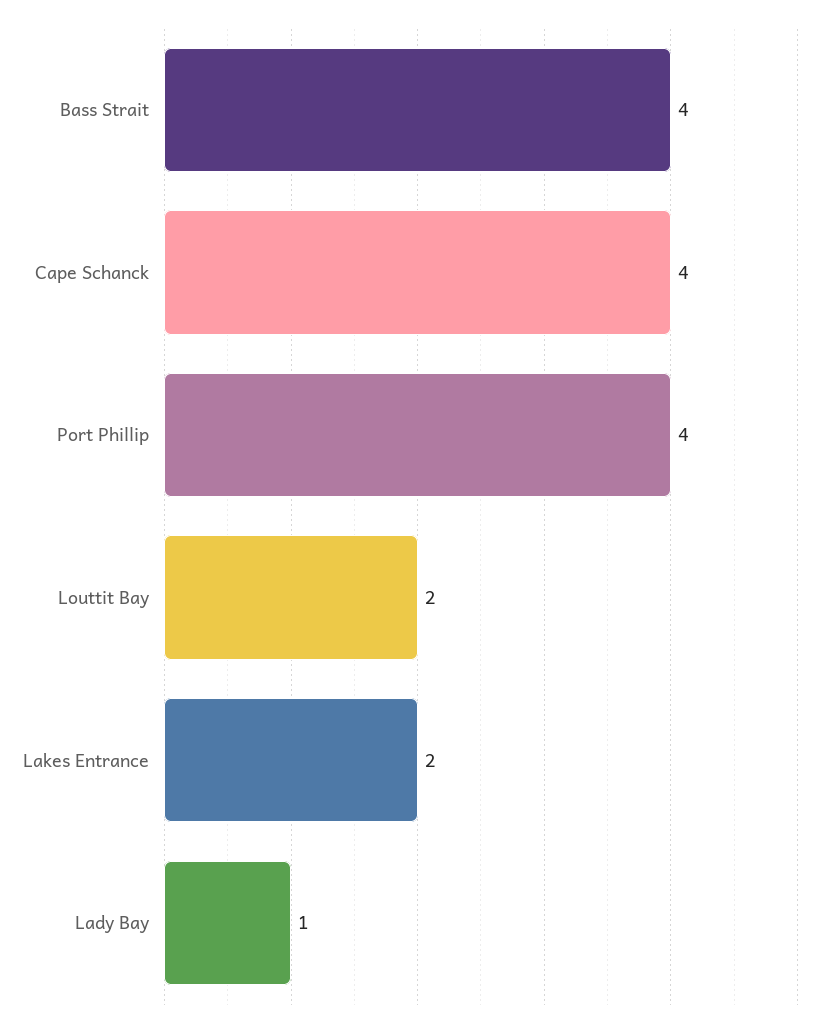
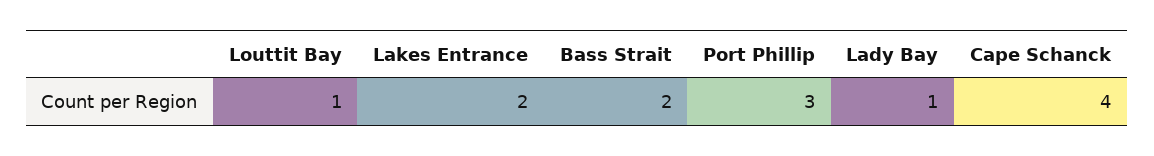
  {
-   "Bass Strait": 4,
+   "Bass Strait": 2,
    "Cape Schanck": 4,
-   "Port Phillip": 4,
+   "Port Phillip": 3,
-   "Louttit Bay": 2,
+   "Louttit Bay": 1,
    "Lakes Entrance": 2,
    "Lady Bay": 1
  }

